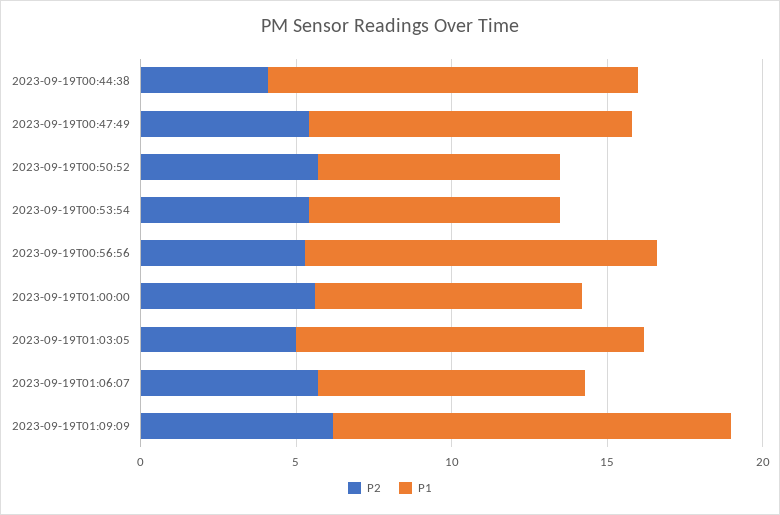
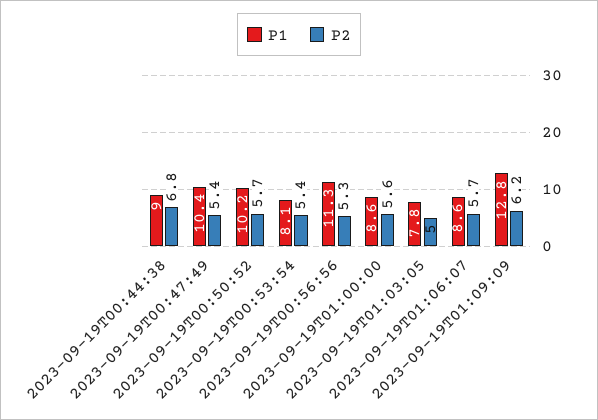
  {
    "P2": {
-     "2023-09-19T00:44:38": 4,
+     "2023-09-19T00:44:38": 6.8,
      "2023-09-19T00:47:49": 5.4,
      "2023-09-19T00:50:52": 5.7,
      "2023-09-19T00:53:54": 5.4,
      "2023-09-19T00:56:56": 5.3,
      "2023-09-19T01:00:00": 5.6,
      "2023-09-19T01:03:05": 5,
      "2023-09-19T01:06:07": 5.7,
      "2023-09-19T01:09:09": 6.2
    },
    "P1": {
-     "2023-09-19T00:44:38": 12,
+     "2023-09-19T00:44:38": 9,
      "2023-09-19T00:47:49": 10.4,
-     "2023-09-19T00:50:52": 8,
+     "2023-09-19T00:50:52": 10.2,
      "2023-09-19T00:53:54": 8.1,
      "2023-09-19T00:56:56": 11.3,
      "2023-09-19T01:00:00": 8.6,
-     "2023-09-19T01:03:05": 11,
+     "2023-09-19T01:03:05": 7.8,
      "2023-09-19T01:06:07": 8.6,
      "2023-09-19T01:09:09": 12.8
    }
  }

